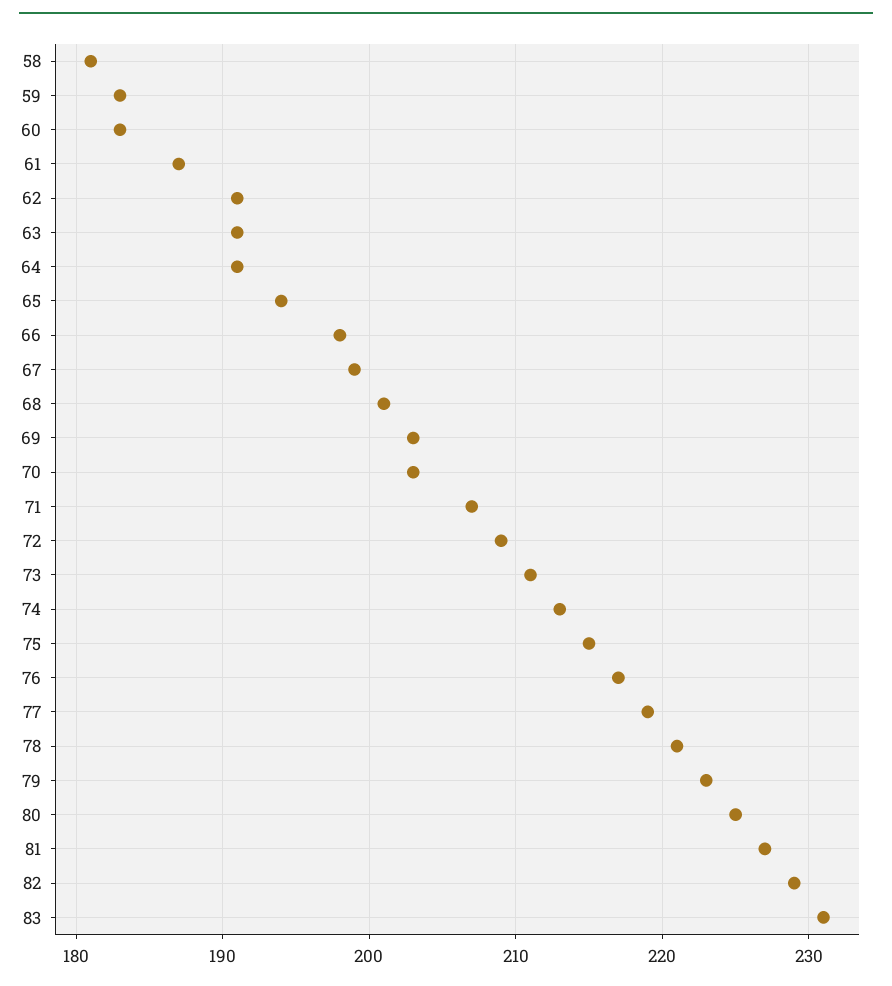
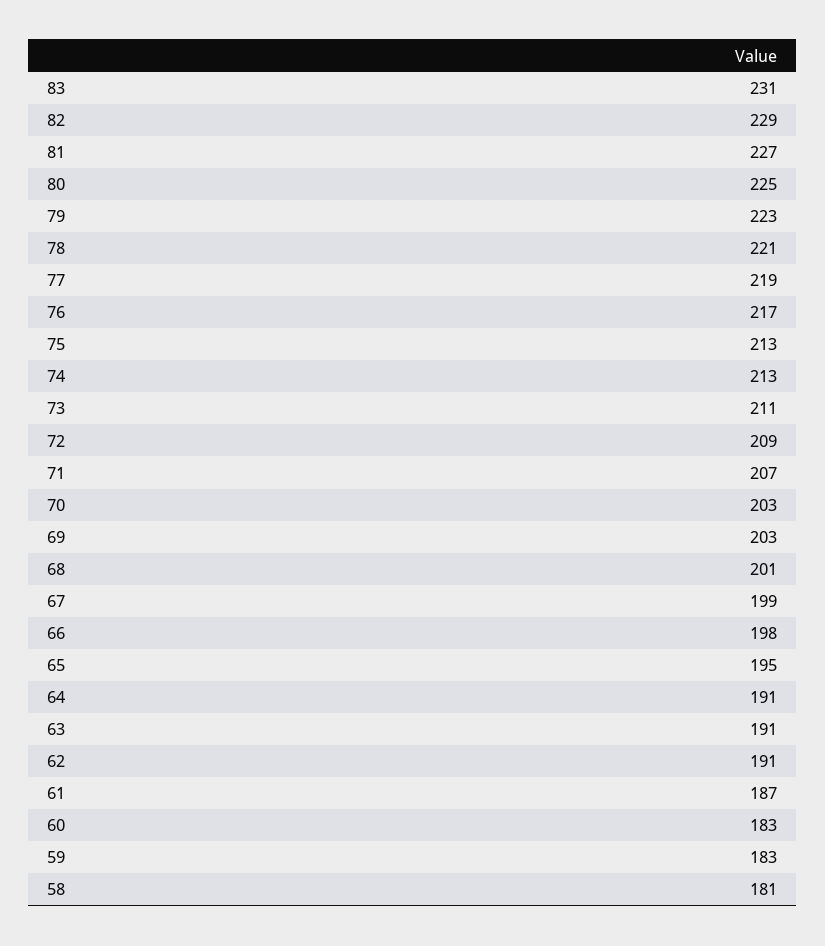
  {
    "58": 181,
    "59": 183,
    "60": 183,
    "61": 187,
    "62": 191,
    "63": 191,
    "64": 191,
-   "65": 194,
+   "65": 195,
    "66": 198,
    "67": 199,
    "68": 201,
    "69": 203,
    "70": 203,
    "71": 207,
    "72": 209,
    "73": 211,
    "74": 213,
-   "75": 215,
+   "75": 213,
    "76": 217,
    "77": 219,
    "78": 221,
    "79": 223,
    "80": 225,
    "81": 227,
    "82": 229,
    "83": 231
  }

